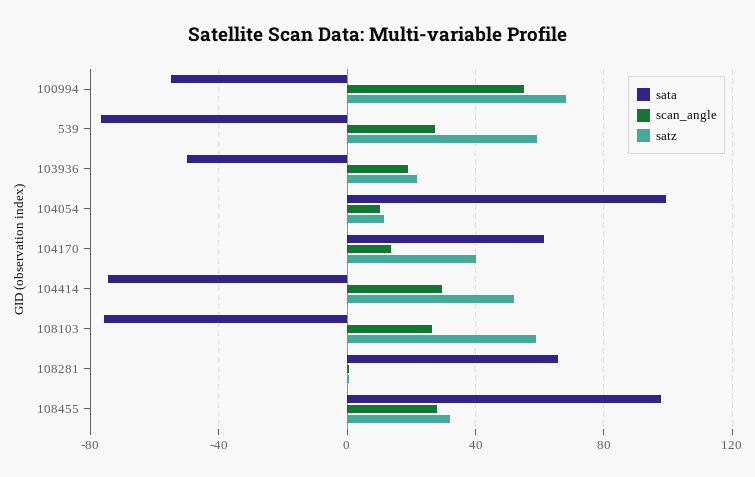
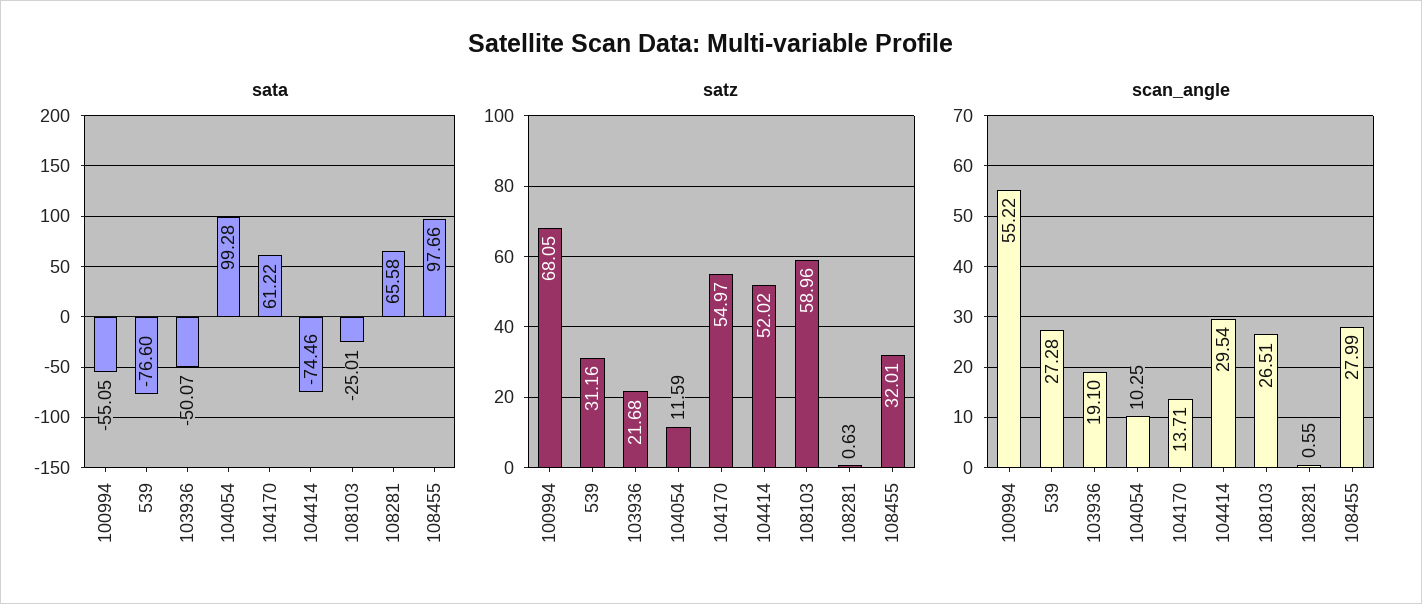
  {
    "sata": {
      "100994": -55.05,
      "539": -76.6,
      "103936": -50.07,
      "104054": 99.28,
      "104170": 61.22,
      "104414": -74.46,
-     "108103": -75,
+     "108103": -25.01,
      "108281": 65.58,
      "108455": 97.66
    },
    "scan_angle": {
      "100994": 55.22,
      "539": 27.28,
      "103936": 19.1,
      "104054": 10.25,
      "104170": 13.71,
      "104414": 29.54,
      "108103": 26.51,
      "108281": 0.55,
      "108455": 27.99
    },
    "satz": {
      "100994": 68.05,
-     "539": 60,
+     "539": 31.16,
      "103936": 21.68,
      "104054": 11.59,
-     "104170": 40,
+     "104170": 54.97,
      "104414": 52.02,
      "108103": 58.96,
      "108281": 0.63,
      "108455": 32.01
    }
  }

